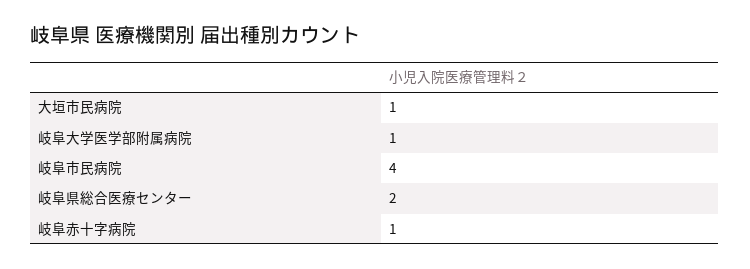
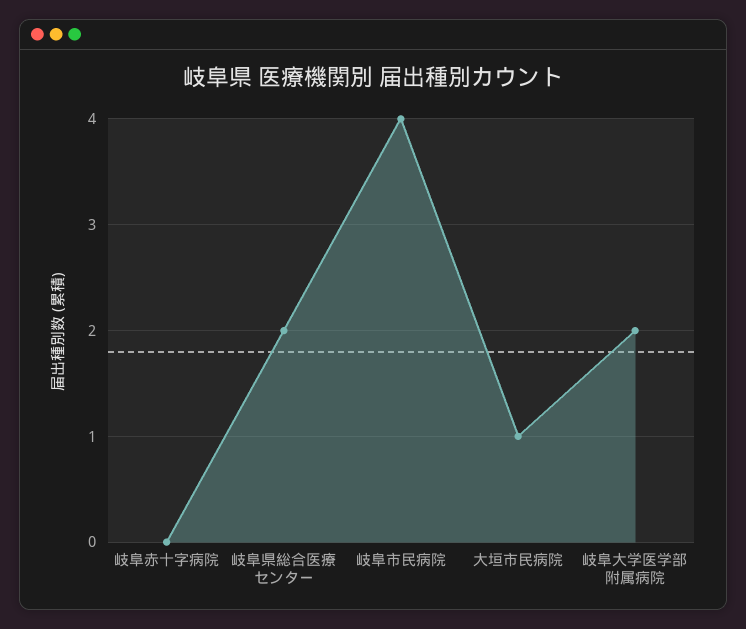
  {
    "大垣市民病院": 1,
-   "岐阜大学医学部附属病院": 1,
+   "岐阜大学医学部附属病院": 2,
    "岐阜市民病院": 4,
    "岐阜県総合医療センター": 2,
-   "岐阜赤十字病院": 1
+   "岐阜赤十字病院": 0
  }

